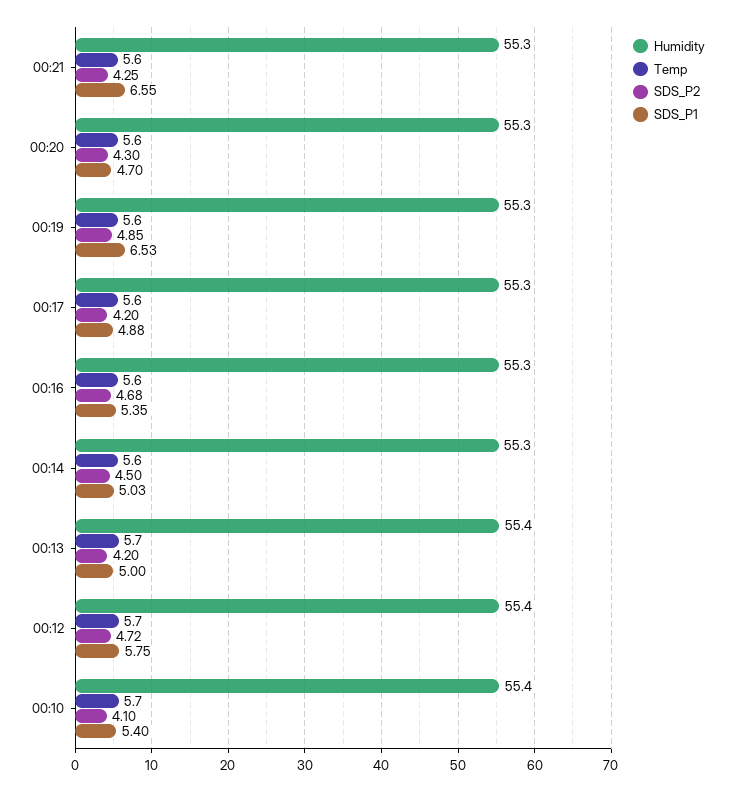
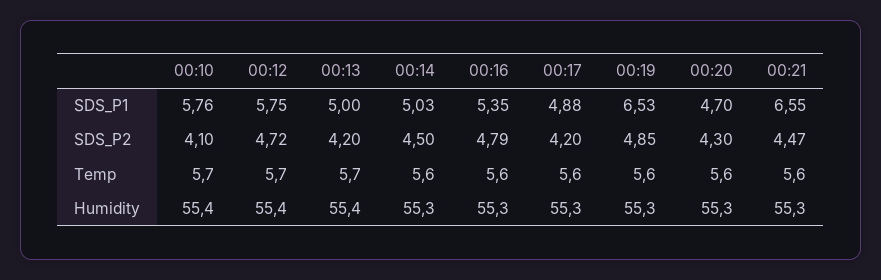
  {
    "Humidity": {
      "00:21": 55.3,
      "00:20": 55.3,
      "00:19": 55.3,
      "00:17": 55.3,
      "00:16": 55.3,
      "00:14": 55.3,
      "00:13": 55.4,
      "00:12": 55.4,
      "00:10": 55.4
    },
    "Temp": {
      "00:21": 5.6,
      "00:20": 5.6,
      "00:19": 5.6,
      "00:17": 5.6,
      "00:16": 5.6,
      "00:14": 5.6,
      "00:13": 5.7,
      "00:12": 5.7,
      "00:10": 5.7
    },
    "SDS_P2": {
-     "00:21": 4.25,
+     "00:21": 4.47,
      "00:20": 4.3,
      "00:19": 4.85,
      "00:17": 4.2,
-     "00:16": 4.68,
+     "00:16": 4.79,
      "00:14": 4.5,
      "00:13": 4.2,
      "00:12": 4.72,
      "00:10": 4.1
    },
    "SDS_P1": {
      "00:21": 6.55,
      "00:20": 4.7,
      "00:19": 6.53,
      "00:17": 4.88,
      "00:16": 5.35,
      "00:14": 5.03,
      "00:13": 5,
      "00:12": 5.75,
-     "00:10": 5.4
+     "00:10": 5.76
    }
  }

